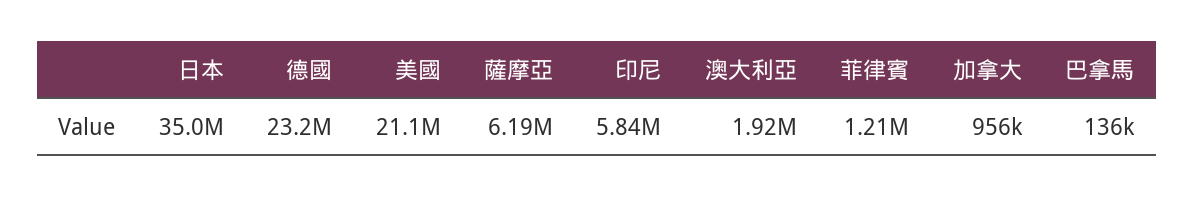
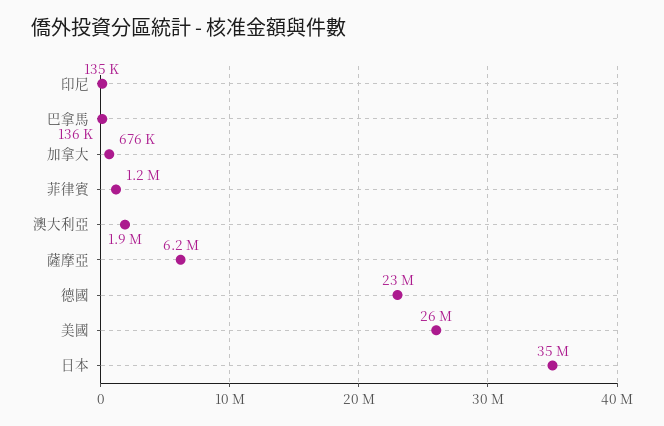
  {
    "日本": 35000000,
    "德國": 23200000,
-   "美國": 21100000,
+   "美國": 26000000,
    "薩摩亞": 6190000,
-   "印尼": 5840000,
+   "印尼": 135000,
    "澳大利亞": 1920000,
    "菲律賓": 1210000,
-   "加拿大": 956000,
+   "加拿大": 676000,
    "巴拿馬": 136000
  }

